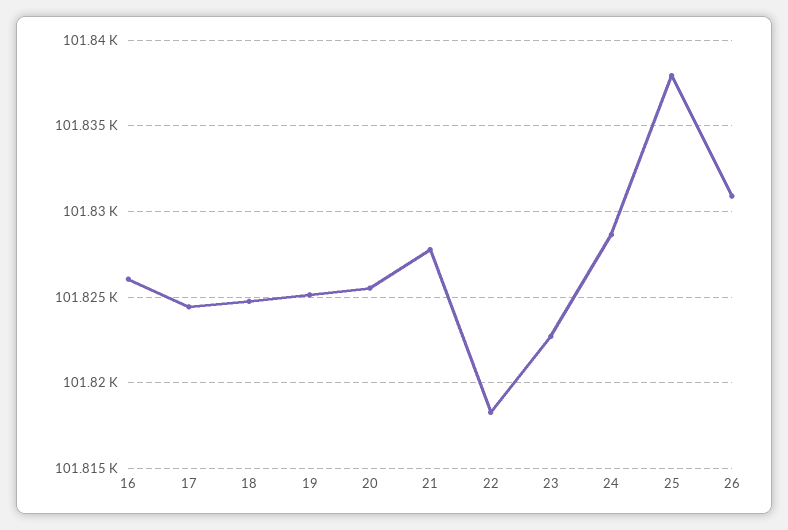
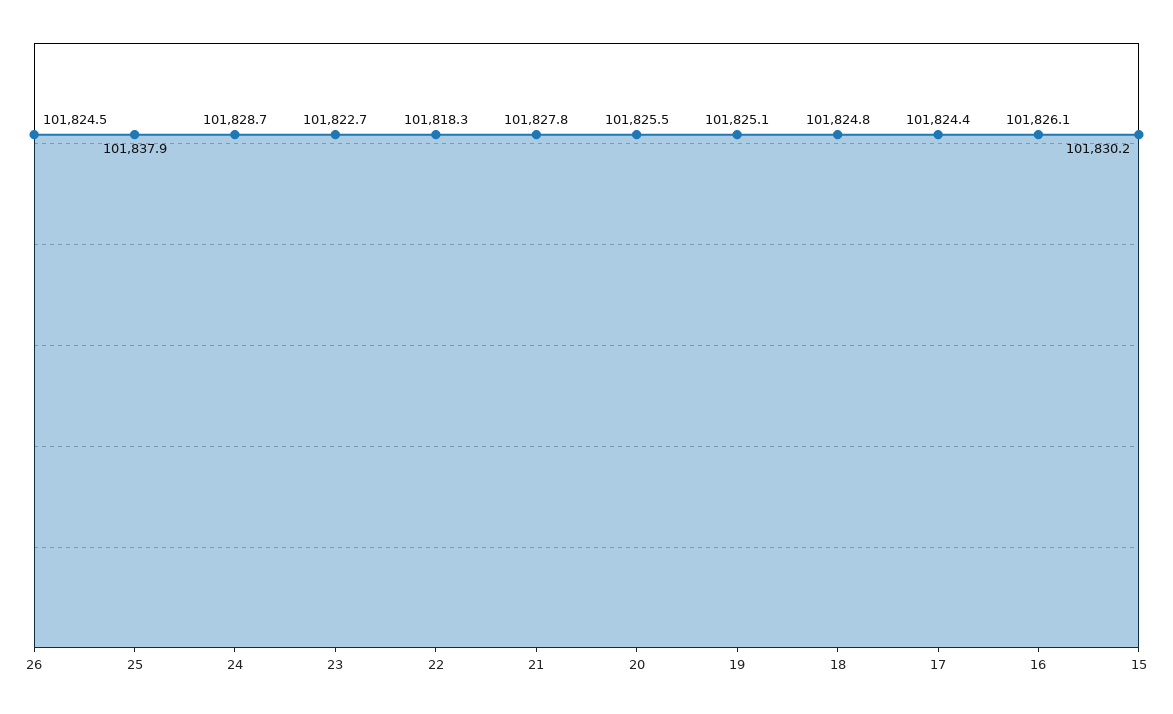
  {
    "16": 101826.1,
    "17": 101824.4,
    "18": 101824.8,
    "19": 101825.1,
    "20": 101825.5,
    "21": 101827.8,
    "22": 101818.3,
    "23": 101822.7,
    "24": 101828.7,
    "25": 101837.9,
-   "26": 101831
+   "26": 101824.5,
+   "15": 101830.2
  }

